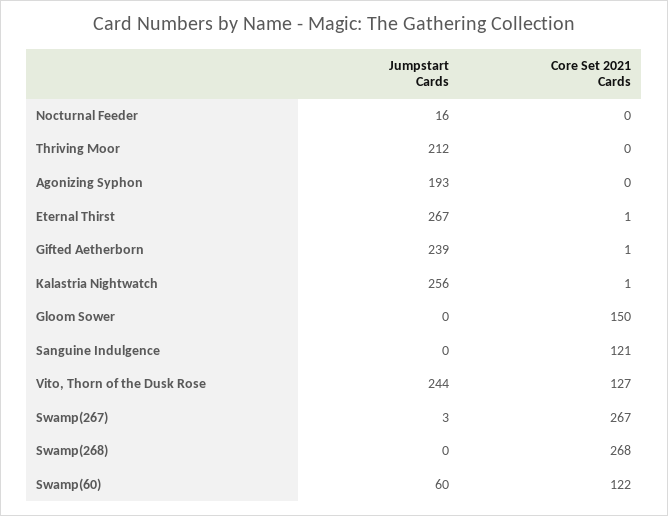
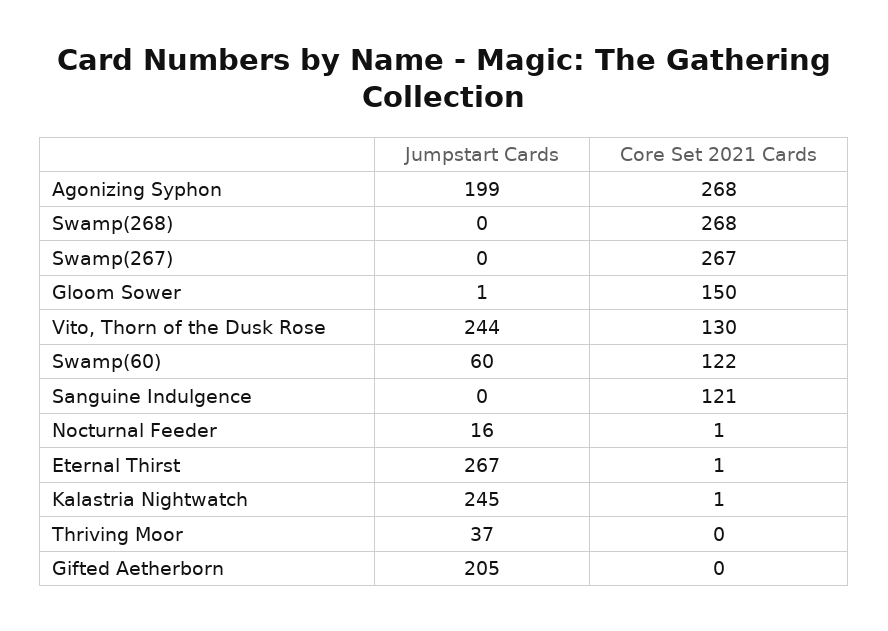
  {
    "Jumpstart Cards": {
      "Nocturnal Feeder": 16,
-     "Thriving Moor": 212,
+     "Thriving Moor": 37,
-     "Agonizing Syphon": 193,
+     "Agonizing Syphon": 199,
      "Eternal Thirst": 267,
-     "Gifted Aetherborn": 239,
+     "Gifted Aetherborn": 205,
-     "Kalastria Nightwatch": 256,
+     "Kalastria Nightwatch": 245,
-     "Gloom Sower": 0,
+     "Gloom Sower": 1,
      "Sanguine Indulgence": 0,
      "Vito, Thorn of the Dusk Rose": 244,
-     "Swamp(267)": 3,
+     "Swamp(267)": 0,
      "Swamp(268)": 0,
      "Swamp(60)": 60
    },
    "Core Set 2021 Cards": {
-     "Nocturnal Feeder": 0,
+     "Nocturnal Feeder": 1,
      "Thriving Moor": 0,
-     "Agonizing Syphon": 0,
+     "Agonizing Syphon": 268,
      "Eternal Thirst": 1,
-     "Gifted Aetherborn": 1,
+     "Gifted Aetherborn": 0,
      "Kalastria Nightwatch": 1,
      "Gloom Sower": 150,
      "Sanguine Indulgence": 121,
-     "Vito, Thorn of the Dusk Rose": 127,
+     "Vito, Thorn of the Dusk Rose": 130,
      "Swamp(267)": 267,
      "Swamp(268)": 268,
      "Swamp(60)": 122
    }
  }

